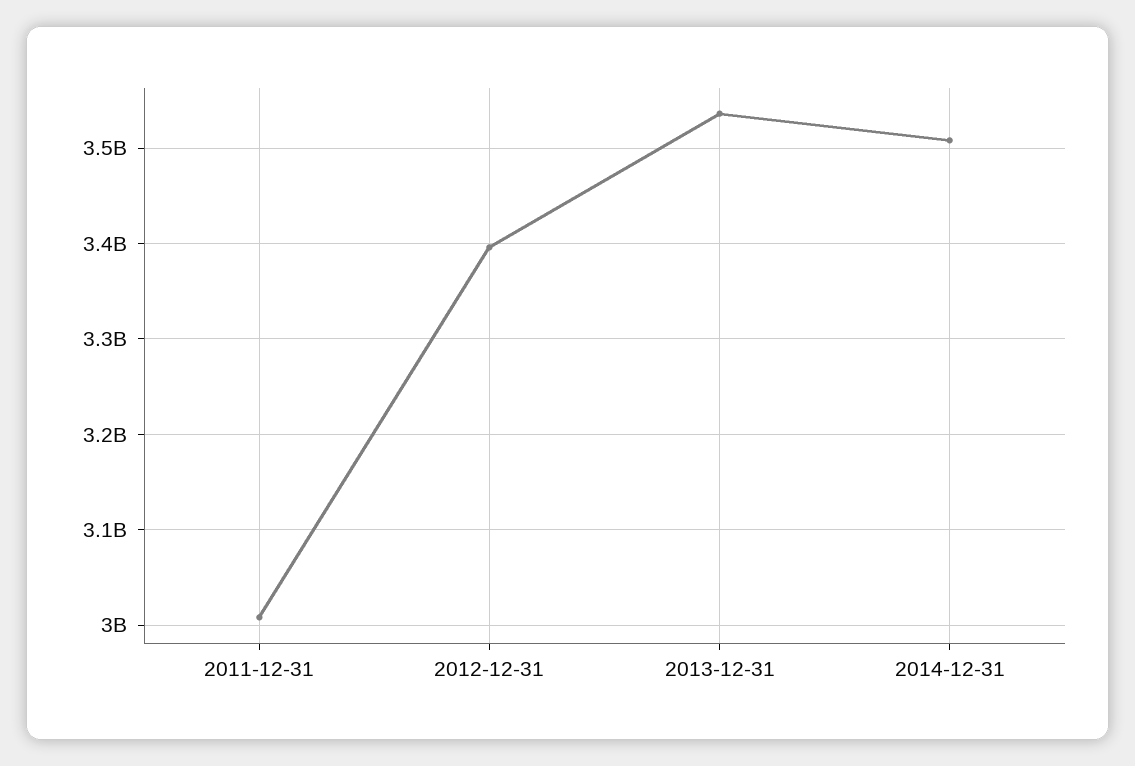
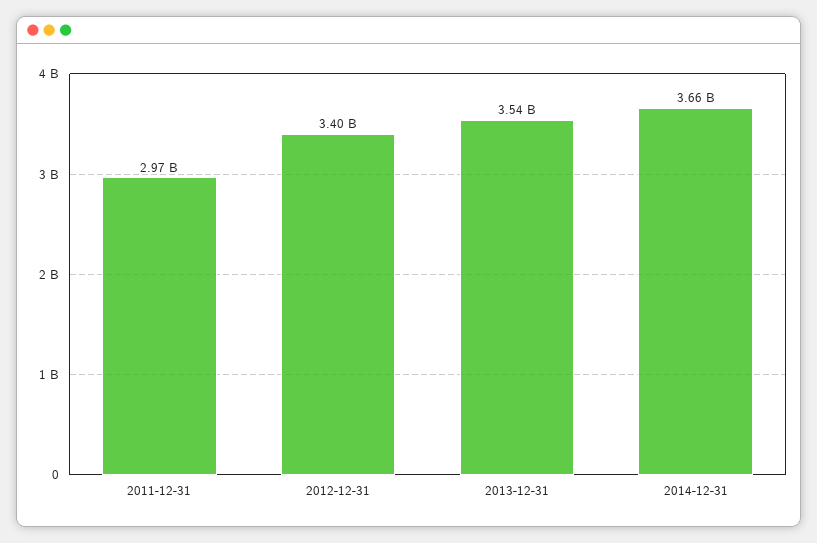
  {
-   "2011-12-31": 3010000000,
+   "2011-12-31": 2970000000,
    "2012-12-31": 3400000000,
    "2013-12-31": 3540000000,
-   "2014-12-31": 3510000000
+   "2014-12-31": 3660000000
  }

